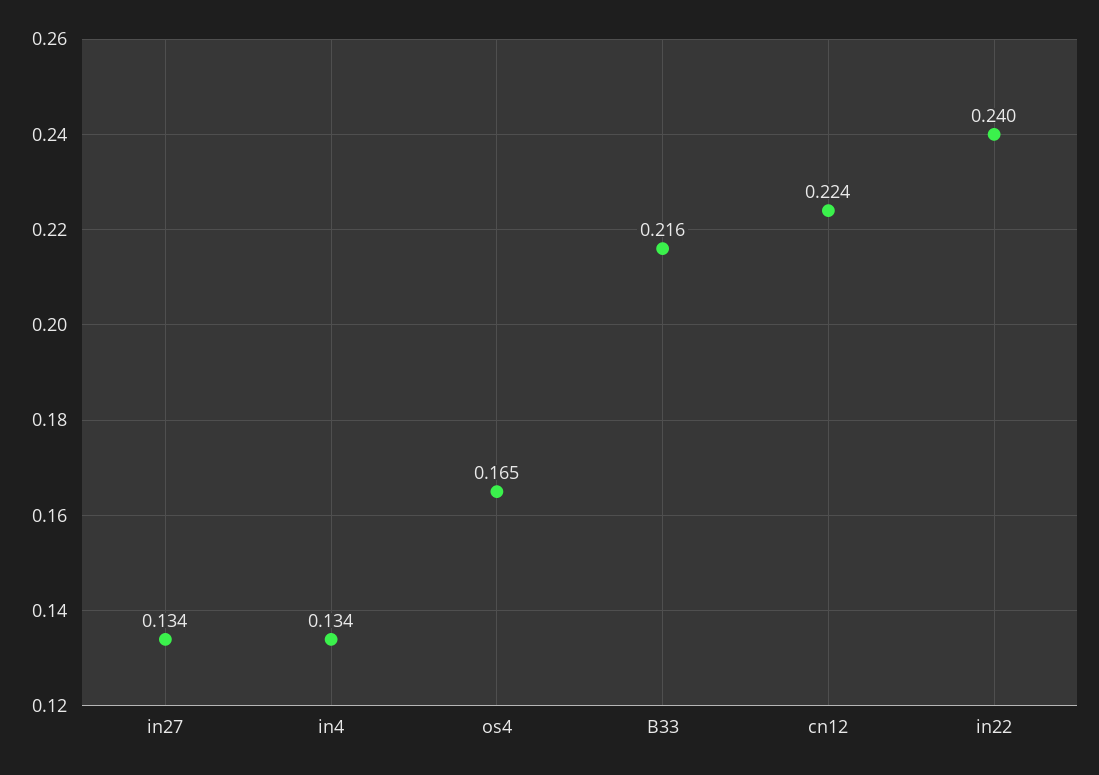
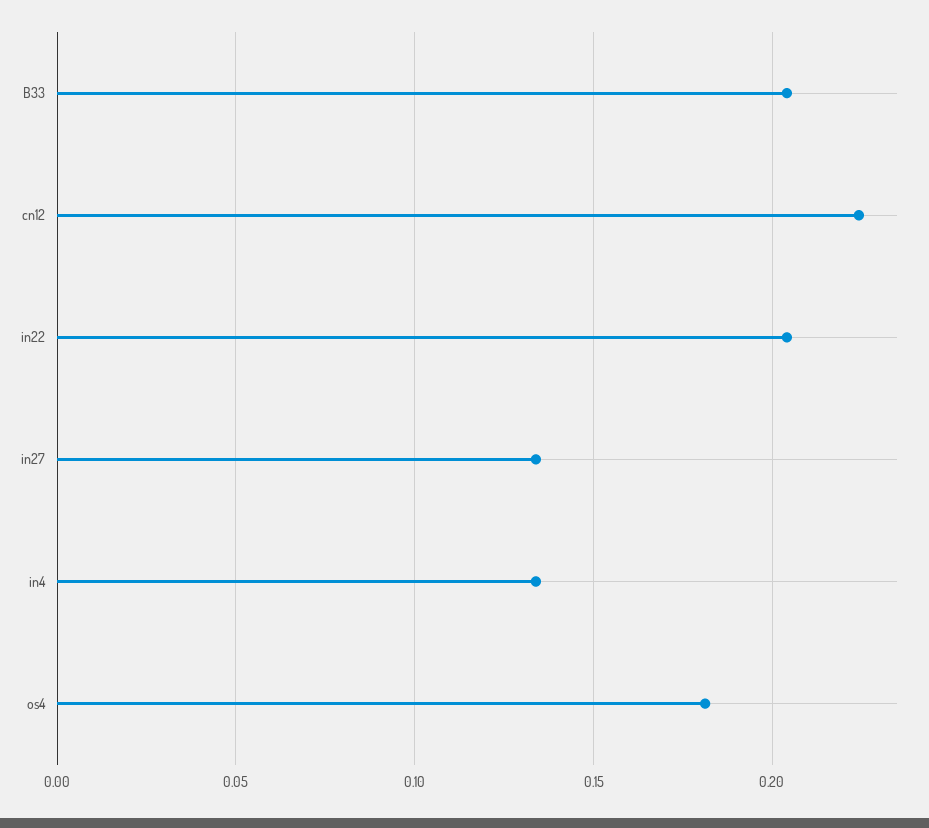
  {
    "in27": 0.134,
    "in4": 0.134,
-   "os4": 0.165,
+   "os4": 0.18,
-   "B33": 0.216,
+   "B33": 0.205,
    "cn12": 0.224,
-   "in22": 0.24
+   "in22": 0.205
  }

